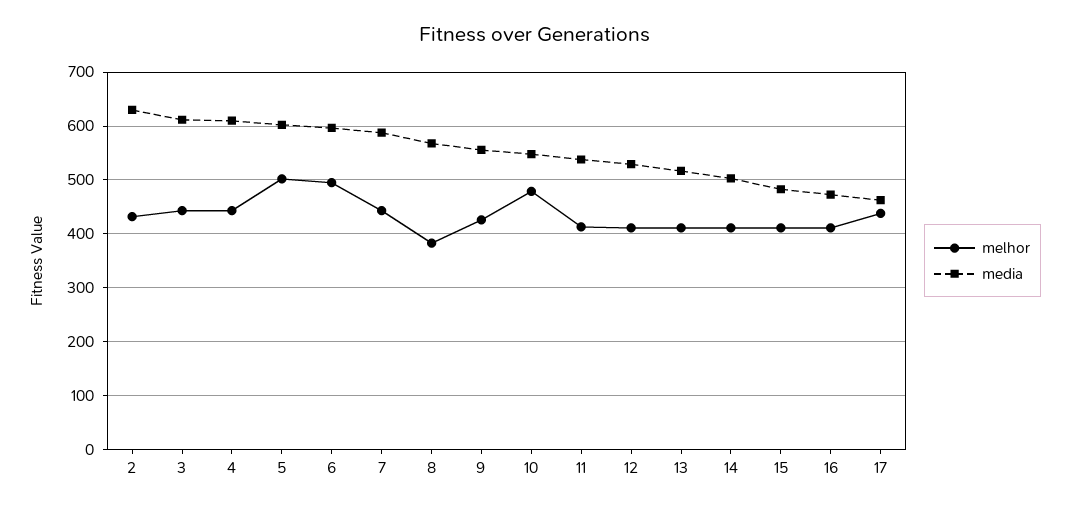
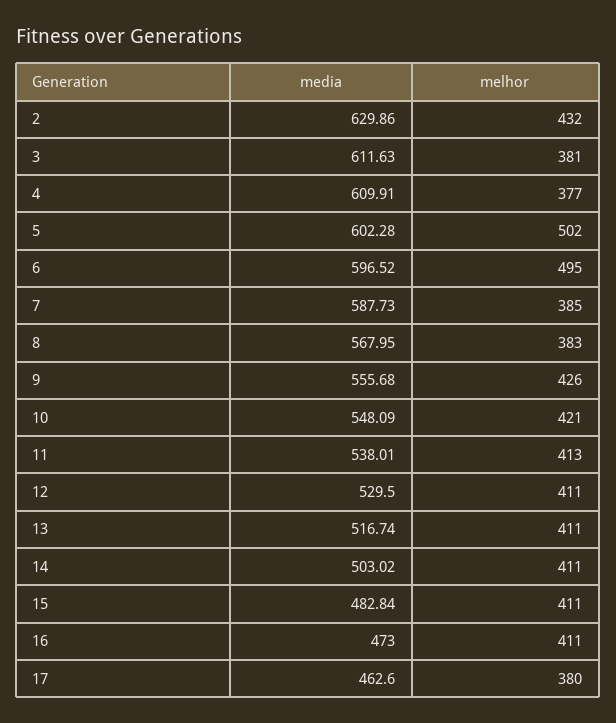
  {
    "melhor": {
      "2": 432,
-     "3": 440,
+     "3": 381,
-     "4": 440,
+     "4": 377,
      "5": 502,
      "6": 495,
-     "7": 440,
+     "7": 385,
      "8": 383,
      "9": 426,
-     "10": 480,
+     "10": 421,
      "11": 413,
      "12": 411,
      "13": 411,
      "14": 411,
      "15": 411,
      "16": 411,
-     "17": 440
+     "17": 380
    },
    "media": {
      "2": 629.86,
      "3": 611.63,
      "4": 609.91,
      "5": 602.28,
      "6": 596.52,
      "7": 587.73,
      "8": 567.95,
      "9": 555.68,
      "10": 548.09,
      "11": 538.01,
      "12": 529.5,
      "13": 516.74,
      "14": 503.02,
      "15": 482.84,
      "16": 473,
      "17": 462.6
    }
  }

